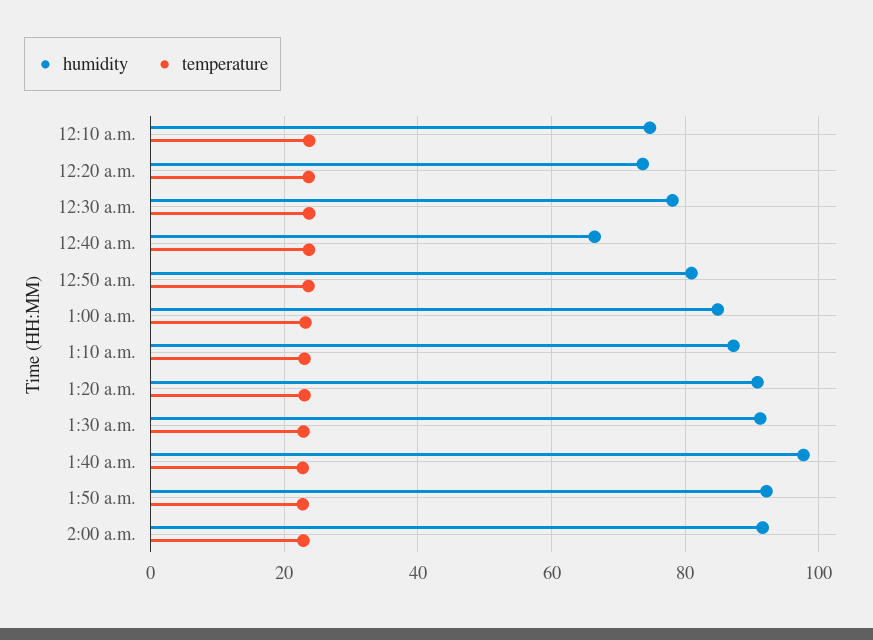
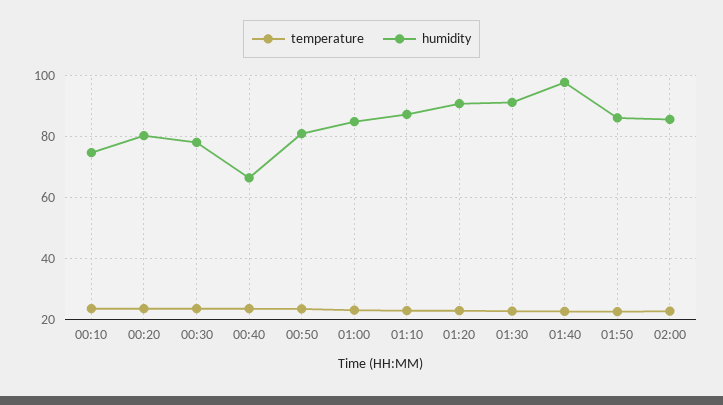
  {
    "humidity": {
      "12:10 a.m.": 74,
-     "12:20 a.m.": 74,
+     "12:20 a.m.": 80,
      "12:30 a.m.": 78,
      "12:40 a.m.": 66,
      "12:50 a.m.": 80,
      "1:00 a.m.": 84,
      "1:10 a.m.": 88,
      "1:20 a.m.": 90,
      "1:30 a.m.": 92,
      "1:40 a.m.": 98,
-     "1:50 a.m.": 92,
+     "1:50 a.m.": 86,
-     "2:00 a.m.": 92
+     "2:00 a.m.": 86
    },
    "temperature": {
      "12:10 a.m.": 24,
      "12:20 a.m.": 24,
      "12:30 a.m.": 24,
      "12:40 a.m.": 24,
      "12:50 a.m.": 24,
      "1:00 a.m.": 24,
      "1:10 a.m.": 24,
      "1:20 a.m.": 24,
      "1:30 a.m.": 22,
      "1:40 a.m.": 22,
      "1:50 a.m.": 22,
      "2:00 a.m.": 22
    }
  }

